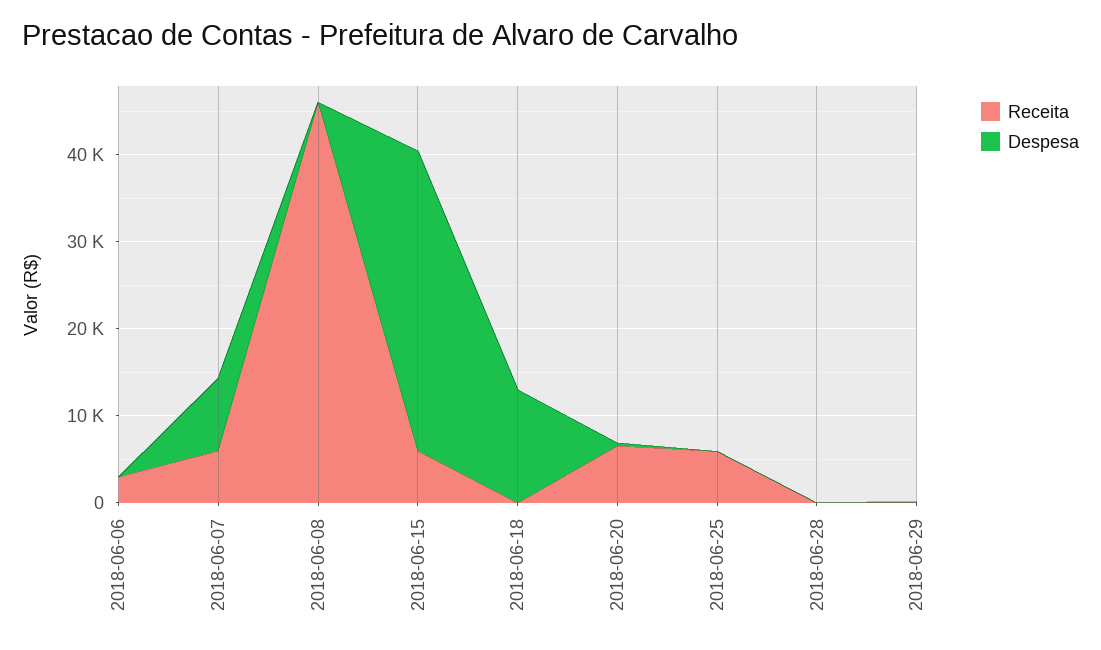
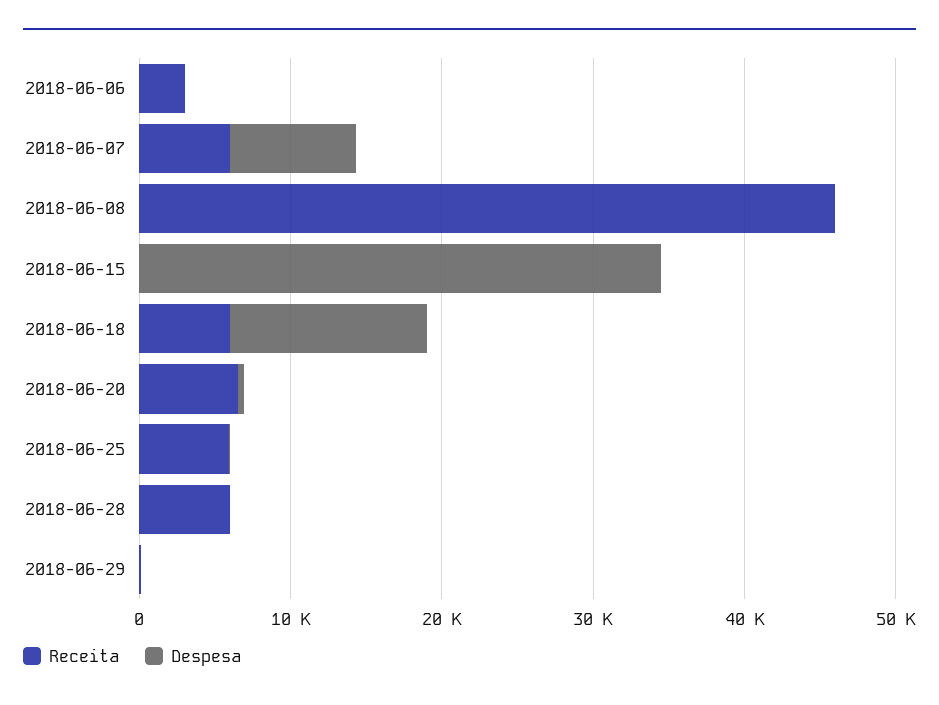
  {
    "Receita": {
      "2018-06-06": 4000,
      "2018-06-07": 6000,
      "2018-06-08": 46000,
-     "2018-06-15": 6000,
+     "2018-06-15": 0,
-     "2018-06-18": 0,
+     "2018-06-18": 6000,
      "2018-06-20": 6000,
      "2018-06-25": 6000,
-     "2018-06-28": 0,
+     "2018-06-28": 6000,
      "2018-06-29": 0
    },
    "Despesa": {
      "2018-06-06": 0,
      "2018-06-07": 8000,
      "2018-06-08": 0,
      "2018-06-15": 34000,
      "2018-06-18": 14000,
      "2018-06-20": 0,
      "2018-06-25": 0,
      "2018-06-28": 0,
      "2018-06-29": 0
    }
  }

